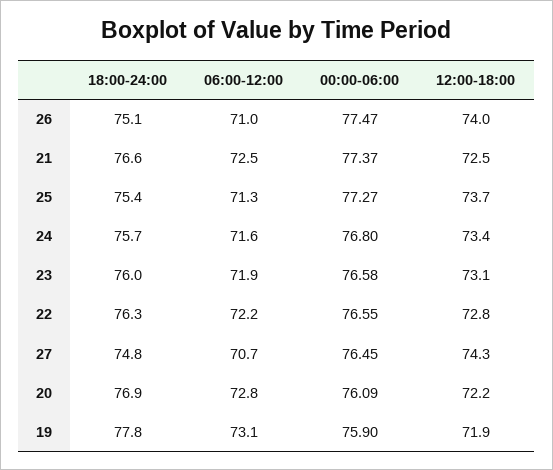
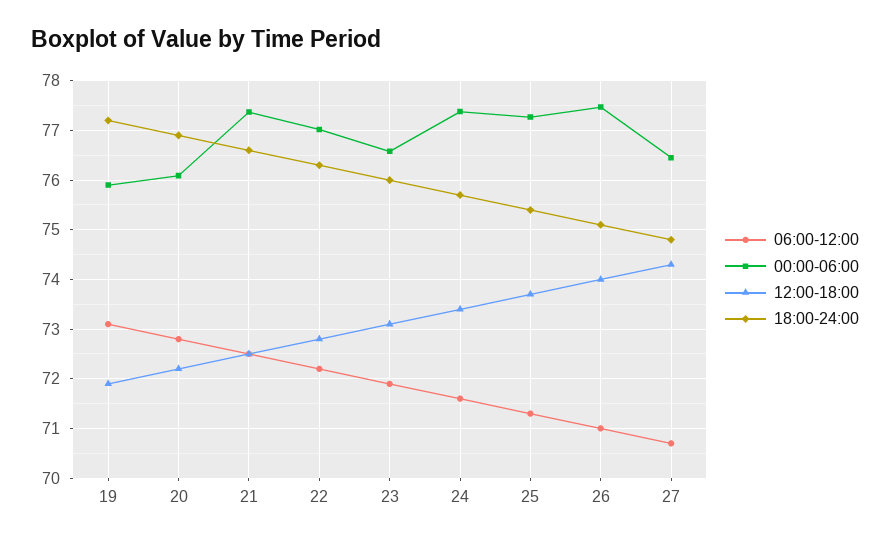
  {
    "18:00-24:00": {
      "26": 75.1,
      "21": 76.6,
      "25": 75.4,
      "24": 75.7,
      "23": 76,
      "22": 76.3,
      "27": 74.8,
      "20": 76.9,
-     "19": 77.8
+     "19": 77.2
    },
    "06:00-12:00": {
      "26": 71,
      "21": 72.5,
      "25": 71.3,
      "24": 71.6,
      "23": 71.9,
      "22": 72.2,
      "27": 70.7,
      "20": 72.8,
      "19": 73.1
    },
    "00:00-06:00": {
      "26": 77.47,
      "21": 77.37,
      "25": 77.27,
-     "24": 76.8,
+     "24": 77.4,
      "23": 76.58,
-     "22": 76.55,
+     "22": 77,
      "27": 76.45,
      "20": 76.09,
      "19": 75.9
    },
    "12:00-18:00": {
      "26": 74,
      "21": 72.5,
      "25": 73.7,
      "24": 73.4,
      "23": 73.1,
      "22": 72.8,
      "27": 74.3,
      "20": 72.2,
      "19": 71.9
    }
  }

